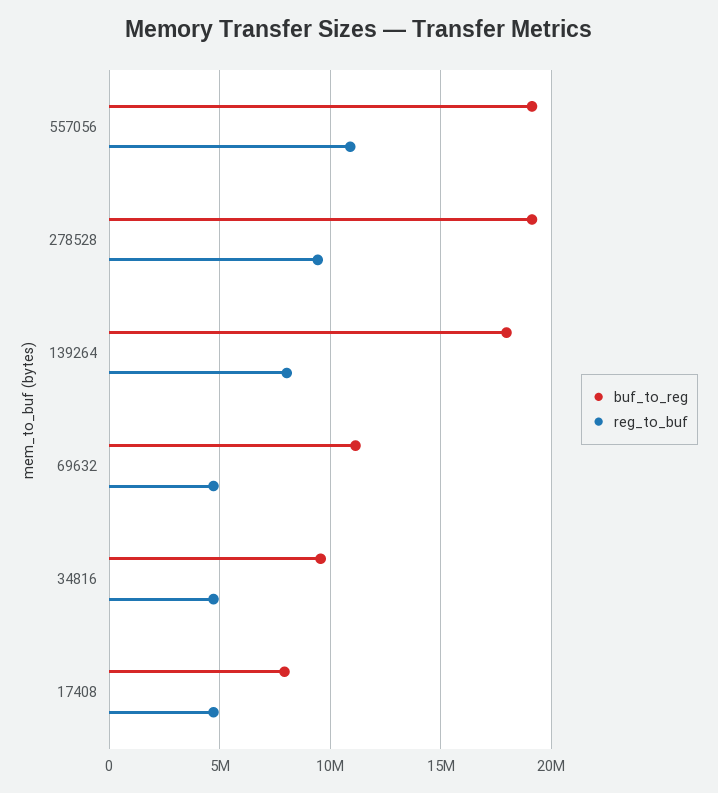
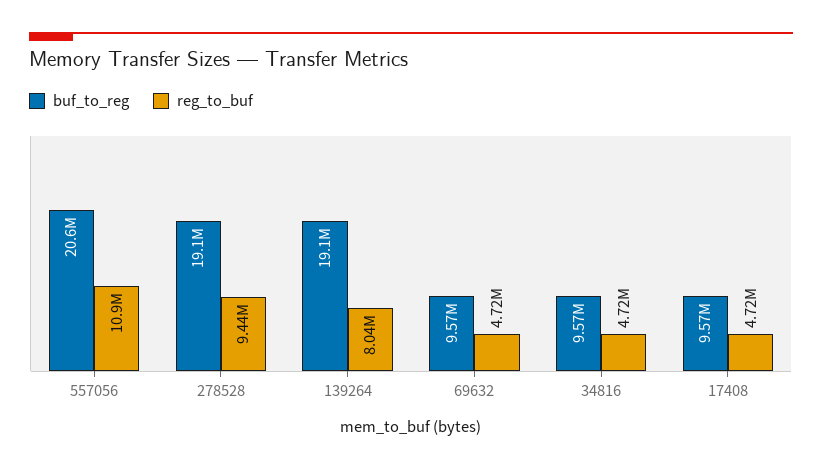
  {
    "buf_to_reg": {
-     "557056": 19000000,
+     "557056": 20600000,
      "278528": 19100000,
-     "139264": 18000000,
+     "139264": 19100000,
-     "69632": 11000000,
+     "69632": 9570000,
      "34816": 9570000,
-     "17408": 8000000
+     "17408": 9570000
    },
    "reg_to_buf": {
      "557056": 10900000,
      "278528": 9440000,
      "139264": 8040000,
      "69632": 4720000,
      "34816": 4720000,
      "17408": 4720000
    }
  }

